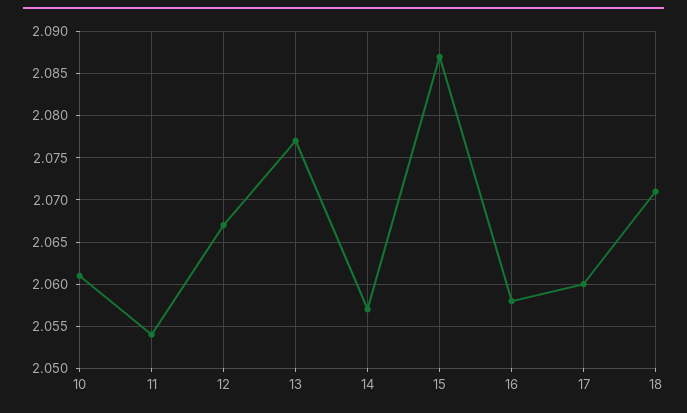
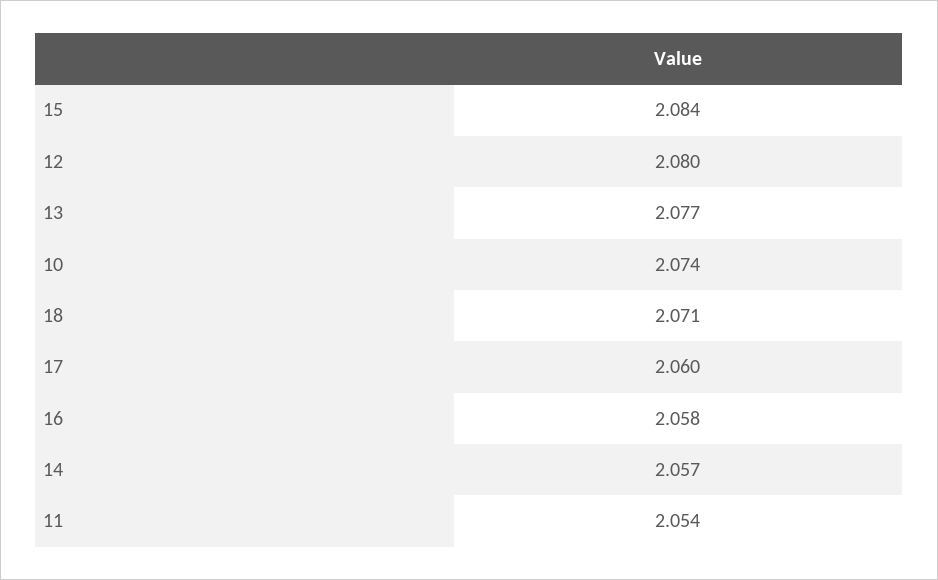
  {
-   "10": 2.061,
+   "10": 2.074,
    "11": 2.054,
-   "12": 2.067,
+   "12": 2.08,
    "13": 2.077,
    "14": 2.057,
-   "15": 2.087,
+   "15": 2.084,
    "16": 2.058,
    "17": 2.06,
    "18": 2.071
  }

